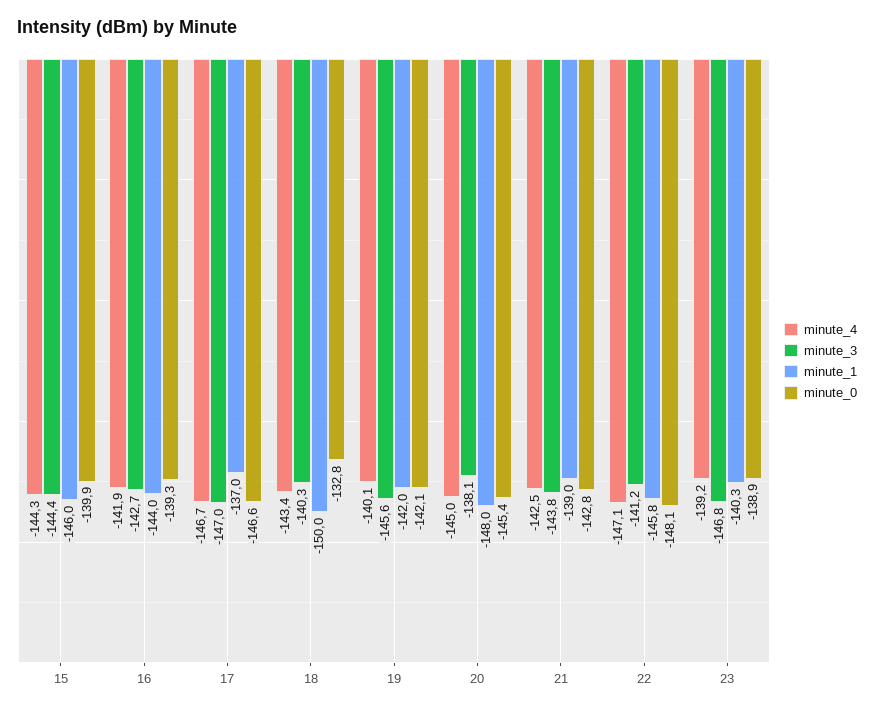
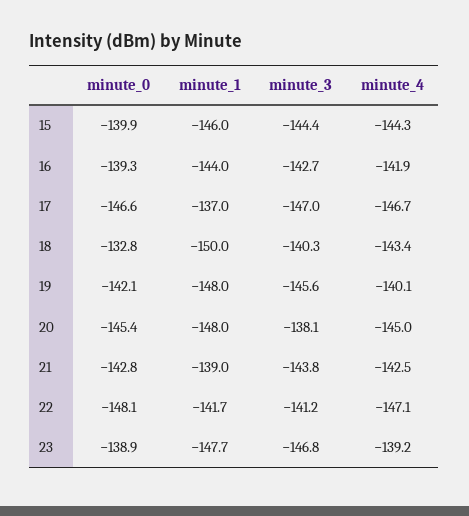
  {
    "minute_4": {
      "15": -144.3,
      "16": -141.9,
      "17": -146.7,
      "18": -143.4,
      "19": -140.1,
      "20": -145,
      "21": -142.5,
      "22": -147.1,
      "23": -139.2
    },
    "minute_3": {
      "15": -144.4,
      "16": -142.7,
      "17": -147,
      "18": -140.3,
      "19": -145.6,
      "20": -138.1,
      "21": -143.8,
      "22": -141.2,
      "23": -146.8
    },
    "minute_1": {
      "15": -146,
      "16": -144,
      "17": -137,
      "18": -150,
-     "19": -142,
+     "19": -148,
      "20": -148,
      "21": -139,
-     "22": -145.8,
+     "22": -141.7,
-     "23": -140.3
+     "23": -147.7
    },
    "minute_0": {
      "15": -139.9,
      "16": -139.3,
      "17": -146.6,
      "18": -132.8,
      "19": -142.1,
      "20": -145.4,
      "21": -142.8,
      "22": -148.1,
      "23": -138.9
    }
  }

